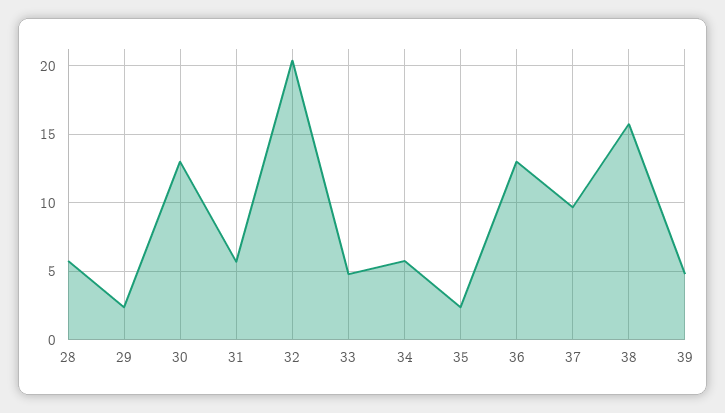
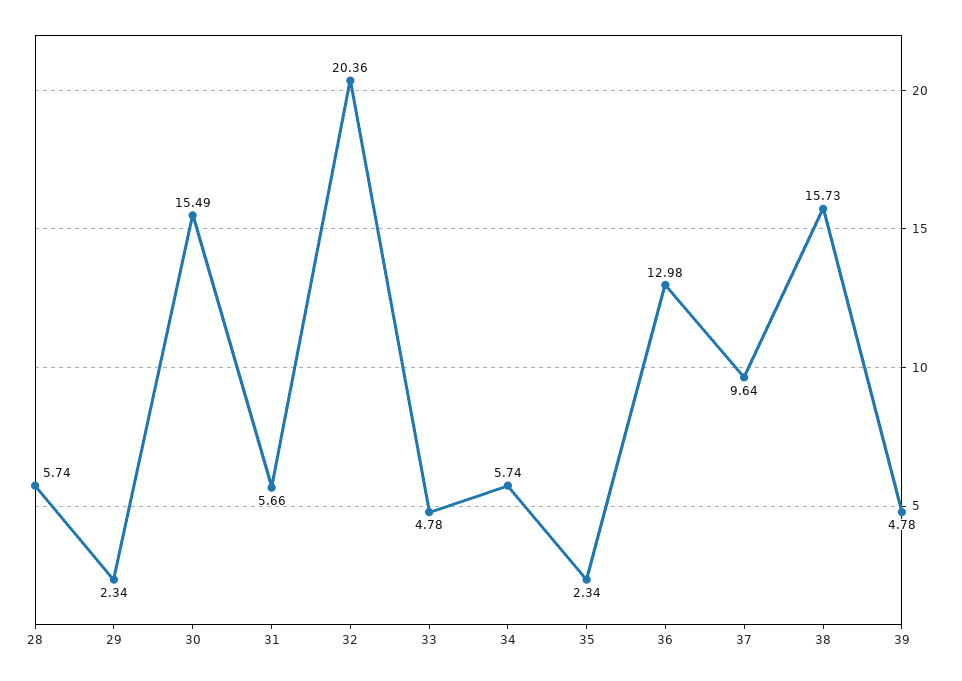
  {
    "28": 5.74,
    "29": 2.34,
-   "30": 13,
+   "30": 15.49,
    "31": 5.66,
    "32": 20.36,
    "33": 4.78,
    "34": 5.74,
    "35": 2.34,
    "36": 12.98,
    "37": 9.64,
    "38": 15.73,
    "39": 4.78
  }

